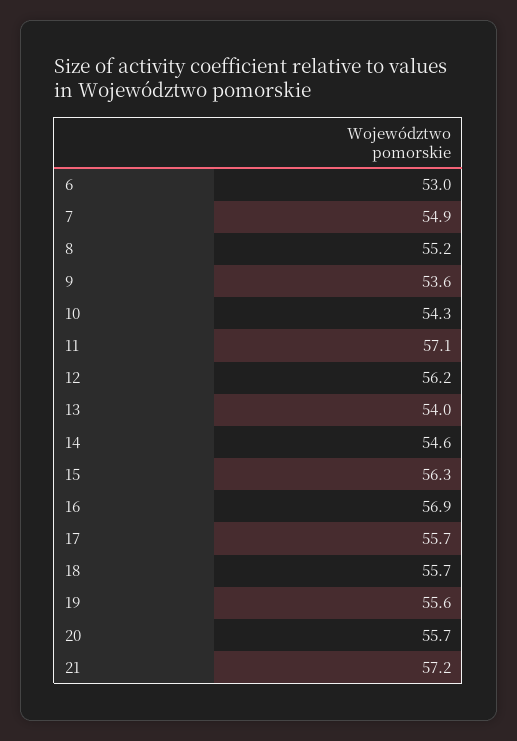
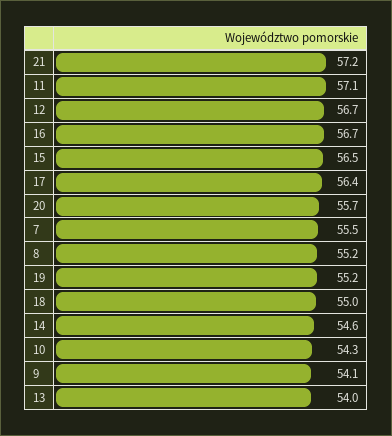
  {
-   "6": 53,
-   "7": 54.9,
+   "7": 55.5,
    "8": 55.2,
-   "9": 53.6,
+   "9": 54.1,
    "10": 54.3,
    "11": 57.1,
-   "12": 56.2,
+   "12": 56.7,
    "13": 54,
    "14": 54.6,
-   "15": 56.3,
+   "15": 56.5,
-   "16": 56.9,
+   "16": 56.7,
-   "17": 55.7,
+   "17": 56.4,
-   "18": 55.7,
+   "18": 55,
-   "19": 55.6,
+   "19": 55.2,
    "20": 55.7,
    "21": 57.2
  }

